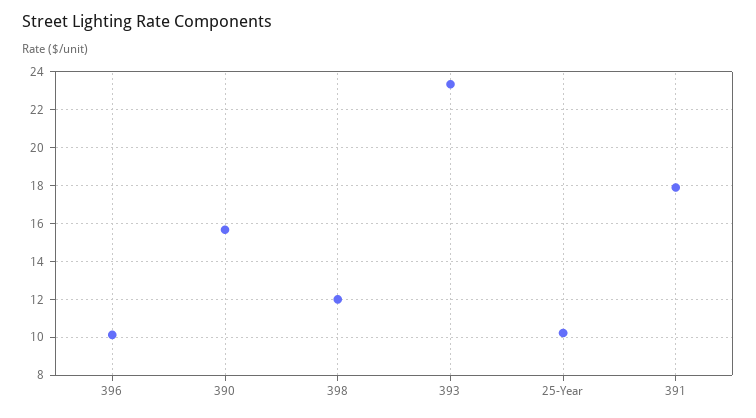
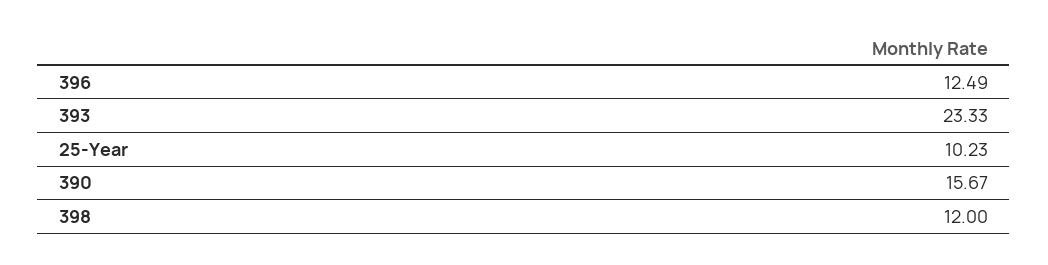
  {
-   "396": 10,
+   "396": 12.49,
    "390": 15.67,
    "398": 12,
    "393": 23.33,
-   "25-Year": 10.23,
+   "25-Year": 10.23
-   "391": 18
  }

